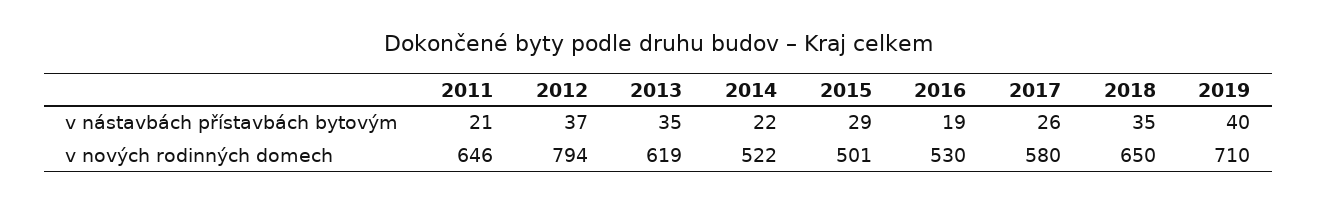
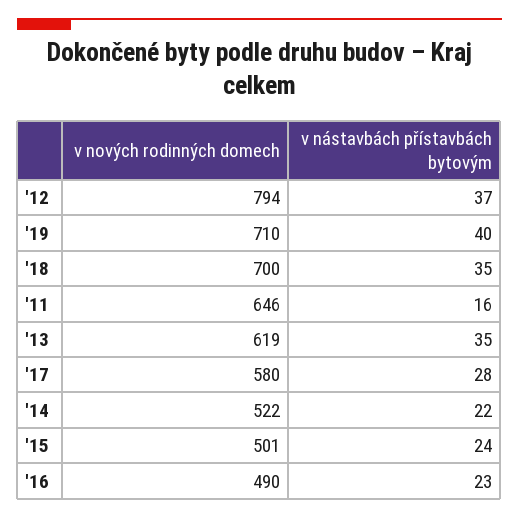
  {
    "2011": {
-     "v nástavbách přístavbách bytovým": 21,
+     "v nástavbách přístavbách bytovým": 16,
      "v nových rodinných domech": 646
    },
    "2012": {
      "v nástavbách přístavbách bytovým": 37,
      "v nových rodinných domech": 794
    },
    "2013": {
      "v nástavbách přístavbách bytovým": 35,
      "v nových rodinných domech": 619
    },
    "2014": {
      "v nástavbách přístavbách bytovým": 22,
      "v nových rodinných domech": 522
    },
    "2015": {
-     "v nástavbách přístavbách bytovým": 29,
+     "v nástavbách přístavbách bytovým": 24,
      "v nových rodinných domech": 501
    },
    "2016": {
-     "v nástavbách přístavbách bytovým": 19,
+     "v nástavbách přístavbách bytovým": 23,
-     "v nových rodinných domech": 530
+     "v nových rodinných domech": 490
    },
    "2017": {
-     "v nástavbách přístavbách bytovým": 26,
+     "v nástavbách přístavbách bytovým": 28,
      "v nových rodinných domech": 580
    },
    "2018": {
      "v nástavbách přístavbách bytovým": 35,
-     "v nových rodinných domech": 650
+     "v nových rodinných domech": 700
    },
    "2019": {
      "v nástavbách přístavbách bytovým": 40,
      "v nových rodinných domech": 710
    }
  }

